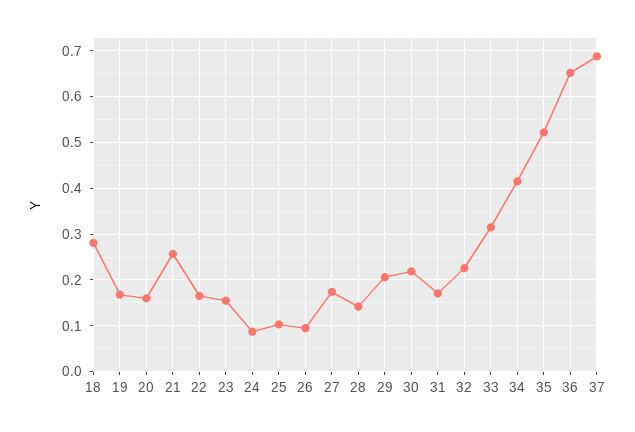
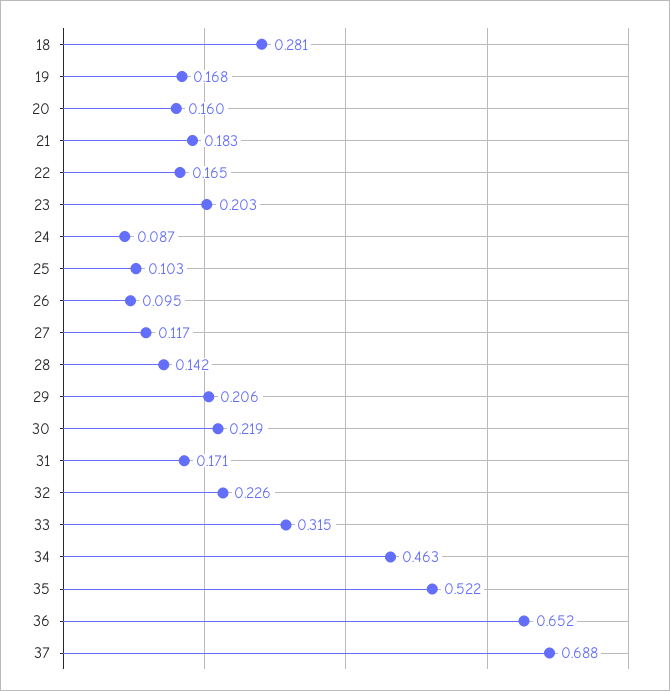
  {
    "18": 0.281,
    "19": 0.168,
    "20": 0.16,
-   "21": 0.26,
+   "21": 0.183,
    "22": 0.165,
-   "23": 0.16,
+   "23": 0.203,
    "24": 0.087,
    "25": 0.103,
    "26": 0.095,
-   "27": 0.18,
+   "27": 0.117,
    "28": 0.142,
    "29": 0.206,
    "30": 0.219,
    "31": 0.171,
    "32": 0.226,
    "33": 0.315,
-   "34": 0.42,
+   "34": 0.463,
    "35": 0.522,
    "36": 0.652,
    "37": 0.688
  }

